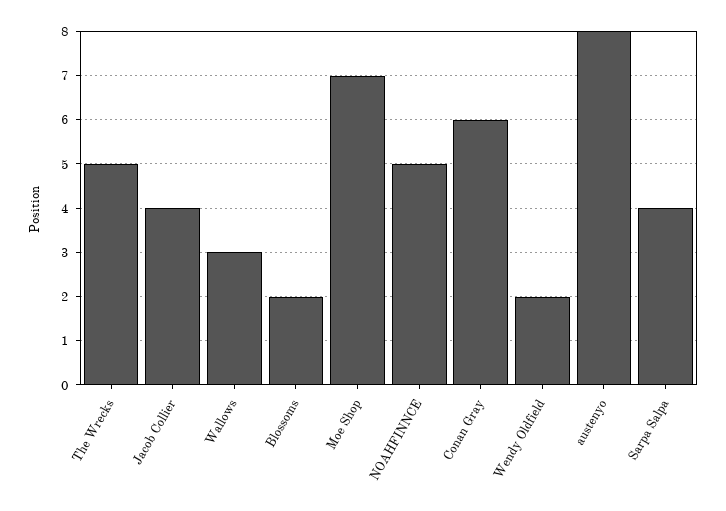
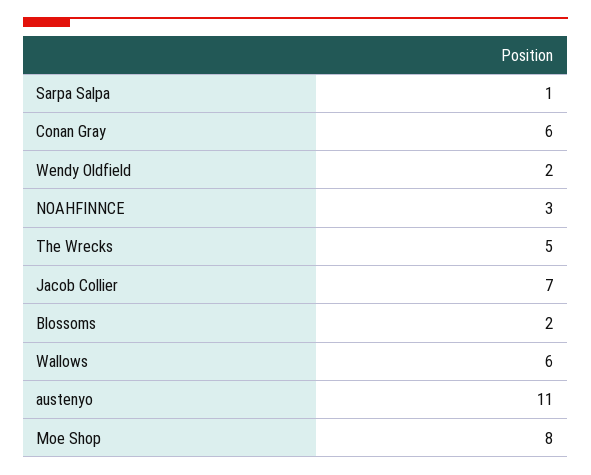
  {
    "The Wrecks": 5,
-   "Jacob Collier": 4,
+   "Jacob Collier": 7,
-   "Wallows": 3,
+   "Wallows": 6,
    "Blossoms": 2,
-   "Moe Shop": 7,
+   "Moe Shop": 8,
-   "NOAHFINNCE": 5,
+   "NOAHFINNCE": 3,
    "Conan Gray": 6,
    "Wendy Oldfield": 2,
-   "austenyo": 8,
+   "austenyo": 11,
-   "Sarpa Salpa": 4
+   "Sarpa Salpa": 1
  }

